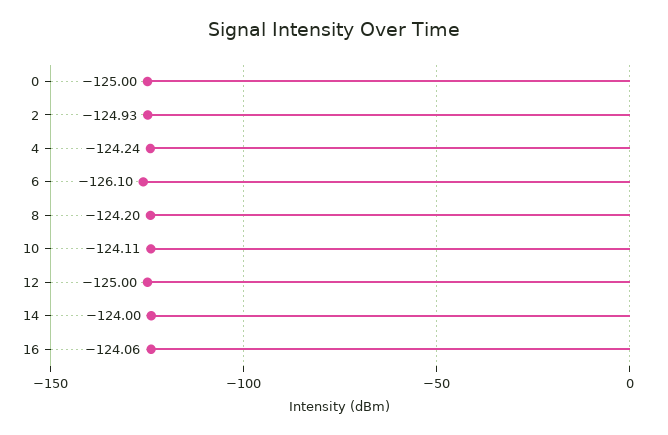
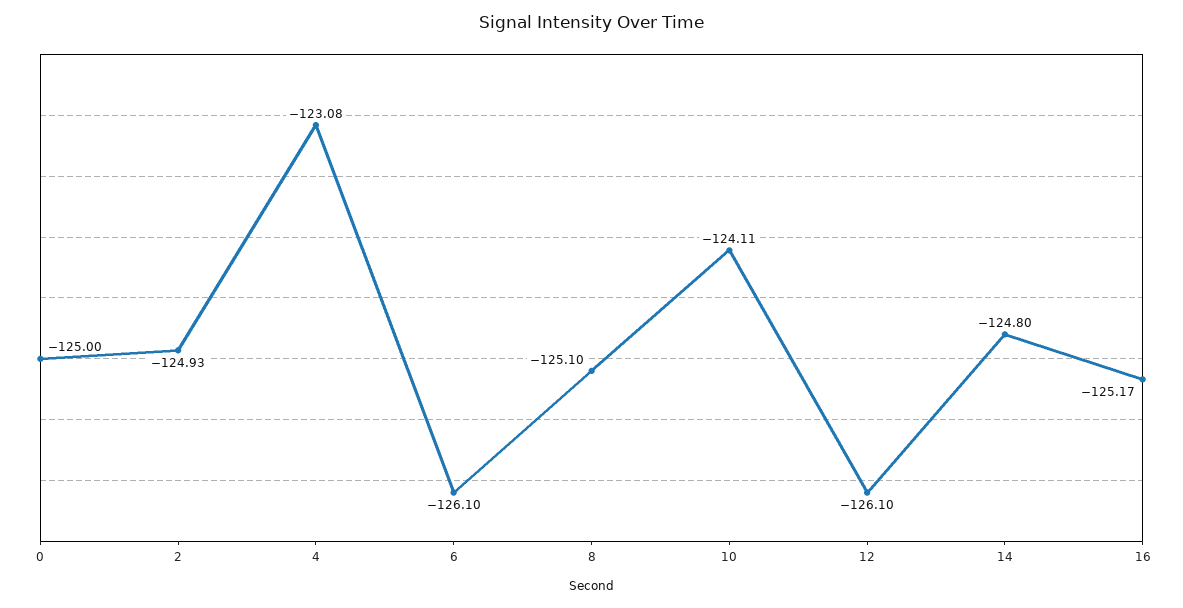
  {
    "0": -125,
    "2": -124.93,
-   "4": -124.24,
+   "4": -123.08,
    "6": -126.1,
-   "8": -124.2,
+   "8": -125.1,
    "10": -124.11,
-   "12": -125,
+   "12": -126.1,
-   "14": -124,
+   "14": -124.8,
-   "16": -124.06
+   "16": -125.17
  }

